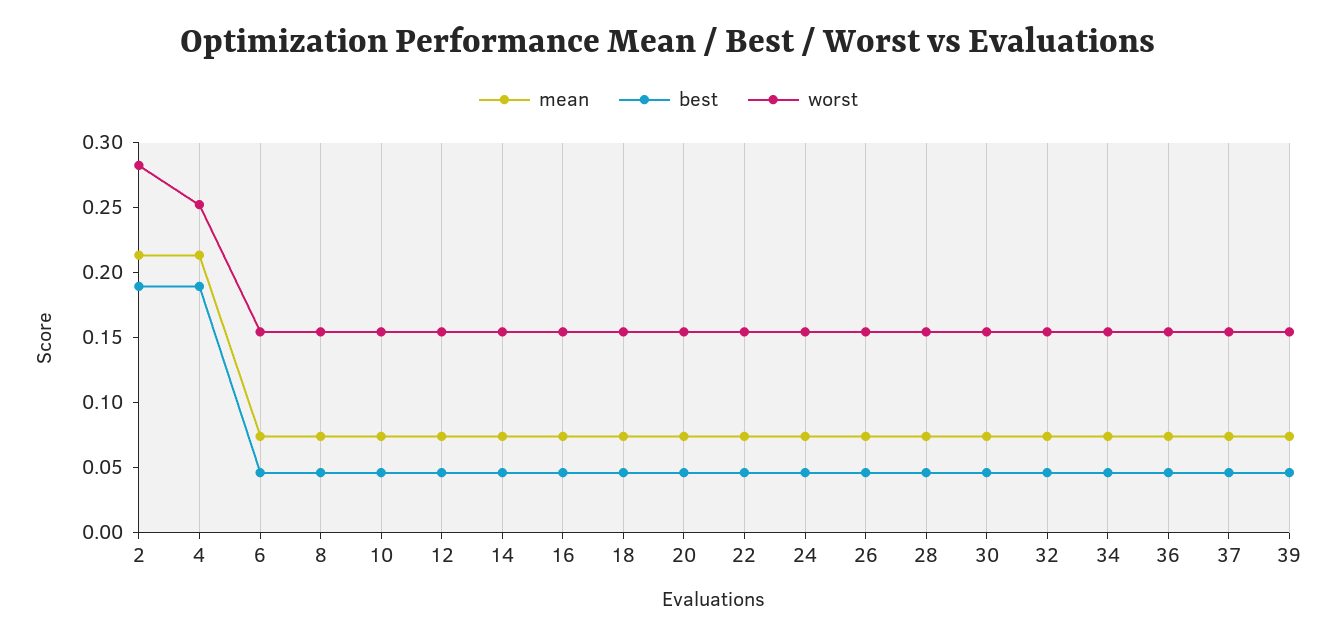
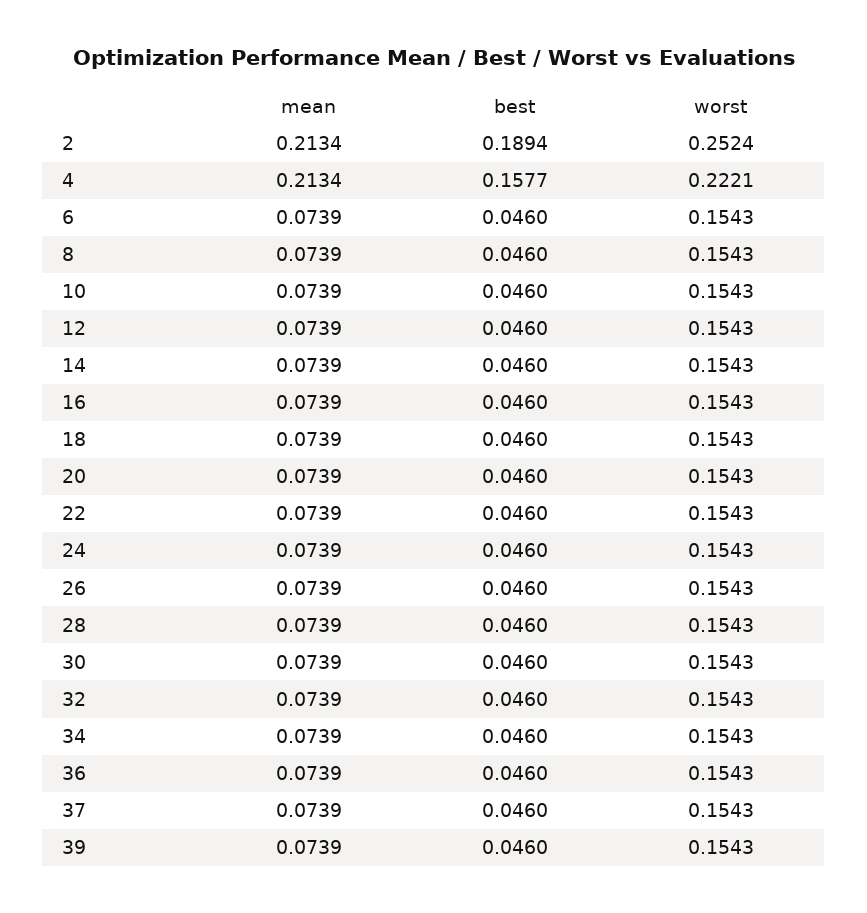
  {
    "mean": {
      "2": 0.2134,
      "4": 0.2134,
      "6": 0.0739,
      "8": 0.0739,
      "10": 0.0739,
      "12": 0.0739,
      "14": 0.0739,
      "16": 0.0739,
      "18": 0.0739,
      "20": 0.0739,
      "22": 0.0739,
      "24": 0.0739,
      "26": 0.0739,
      "28": 0.0739,
      "30": 0.0739,
      "32": 0.0739,
      "34": 0.0739,
      "36": 0.0739,
      "37": 0.0739,
      "39": 0.0739
    },
    "best": {
      "2": 0.1894,
-     "4": 0.19,
+     "4": 0.1577,
      "6": 0.046,
      "8": 0.046,
      "10": 0.046,
      "12": 0.046,
      "14": 0.046,
      "16": 0.046,
      "18": 0.046,
      "20": 0.046,
      "22": 0.046,
      "24": 0.046,
      "26": 0.046,
      "28": 0.046,
      "30": 0.046,
      "32": 0.046,
      "34": 0.046,
      "36": 0.046,
      "37": 0.046,
      "39": 0.046
    },
    "worst": {
-     "2": 0.28,
+     "2": 0.2524,
-     "4": 0.25,
+     "4": 0.2221,
      "6": 0.1543,
      "8": 0.1543,
      "10": 0.1543,
      "12": 0.1543,
      "14": 0.1543,
      "16": 0.1543,
      "18": 0.1543,
      "20": 0.1543,
      "22": 0.1543,
      "24": 0.1543,
      "26": 0.1543,
      "28": 0.1543,
      "30": 0.1543,
      "32": 0.1543,
      "34": 0.1543,
      "36": 0.1543,
      "37": 0.1543,
      "39": 0.1543
    }
  }

